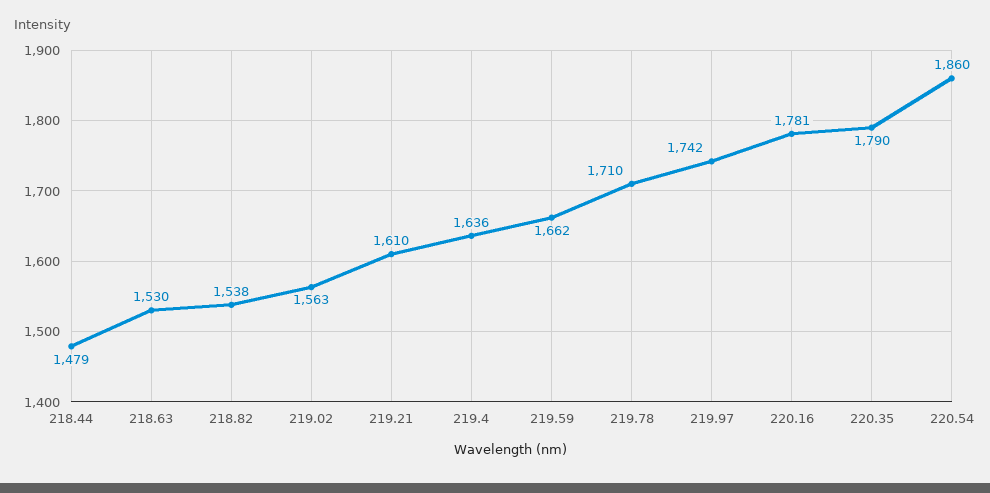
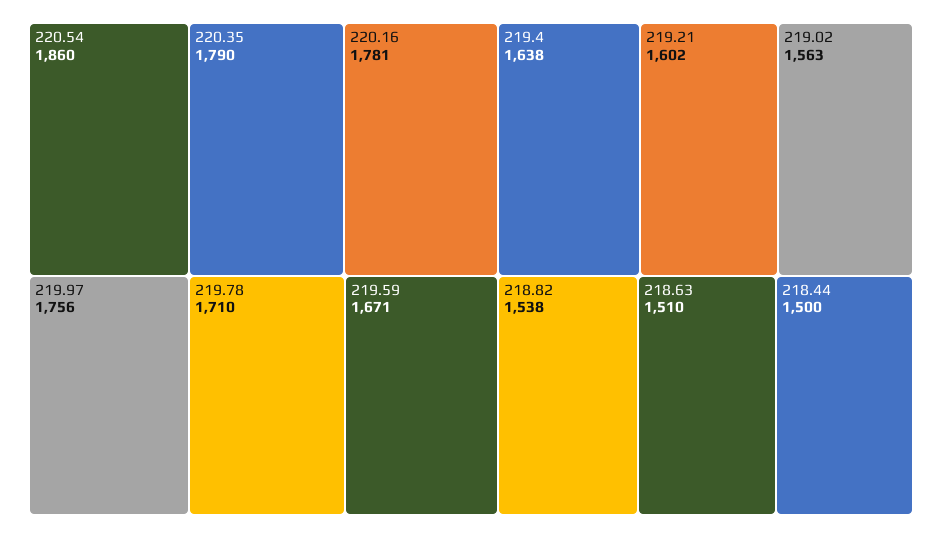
  {
-   "218.44": 1479,
+   "218.44": 1500,
-   "218.63": 1530,
+   "218.63": 1510,
    "218.82": 1538,
    "219.02": 1563,
-   "219.21": 1610,
+   "219.21": 1602,
-   "219.4": 1636,
+   "219.4": 1638,
-   "219.59": 1662,
+   "219.59": 1671,
    "219.78": 1710,
-   "219.97": 1742,
+   "219.97": 1756,
    "220.16": 1781,
    "220.35": 1790,
    "220.54": 1860
  }

